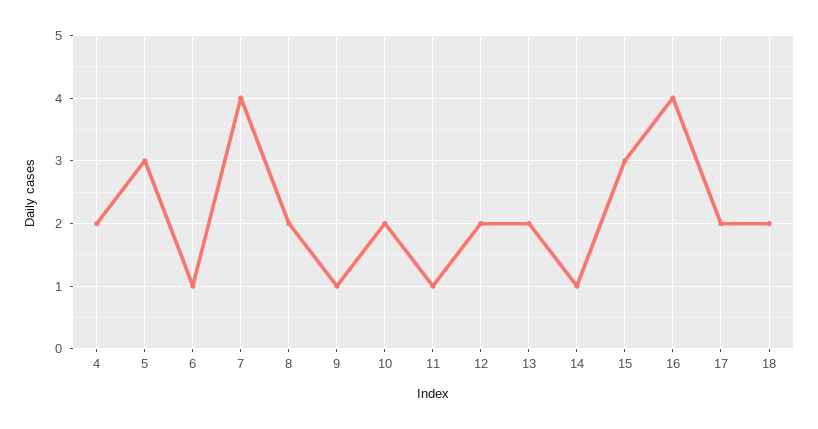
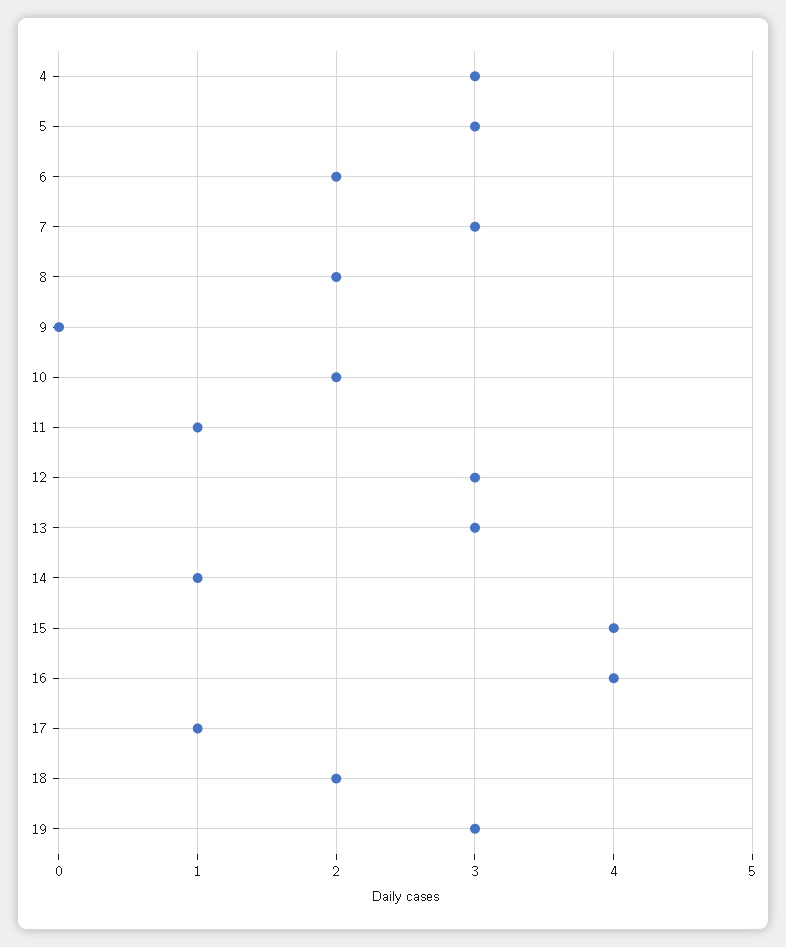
  {
-   "4": 2,
+   "4": 3,
    "5": 3,
-   "6": 1,
+   "6": 2,
-   "7": 4,
+   "7": 3,
    "8": 2,
-   "9": 1,
+   "9": 0,
    "10": 2,
    "11": 1,
-   "12": 2,
+   "12": 3,
-   "13": 2,
+   "13": 3,
    "14": 1,
-   "15": 3,
+   "15": 4,
    "16": 4,
-   "17": 2,
+   "17": 1,
-   "18": 2
+   "18": 2,
+   "19": 3
  }

